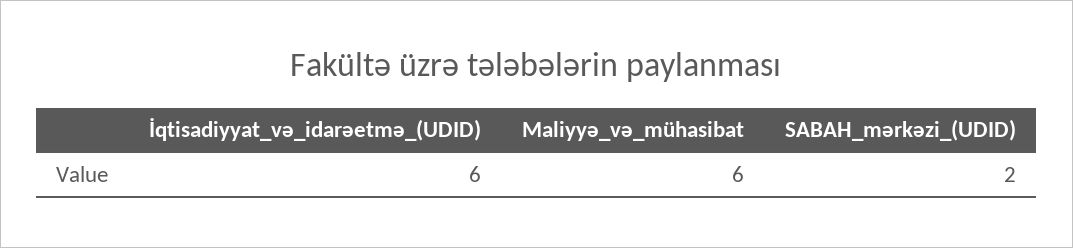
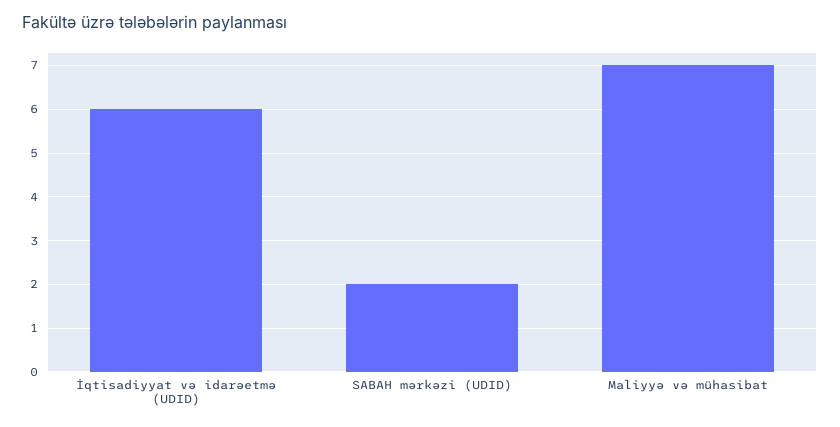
  {
    "İqtisadiyyat_və_idarəetmə_(UDID)": 6,
-   "Maliyyə_və_mühasibat": 6,
+   "Maliyyə_və_mühasibat": 7,
    "SABAH_mərkəzi_(UDID)": 2
  }

